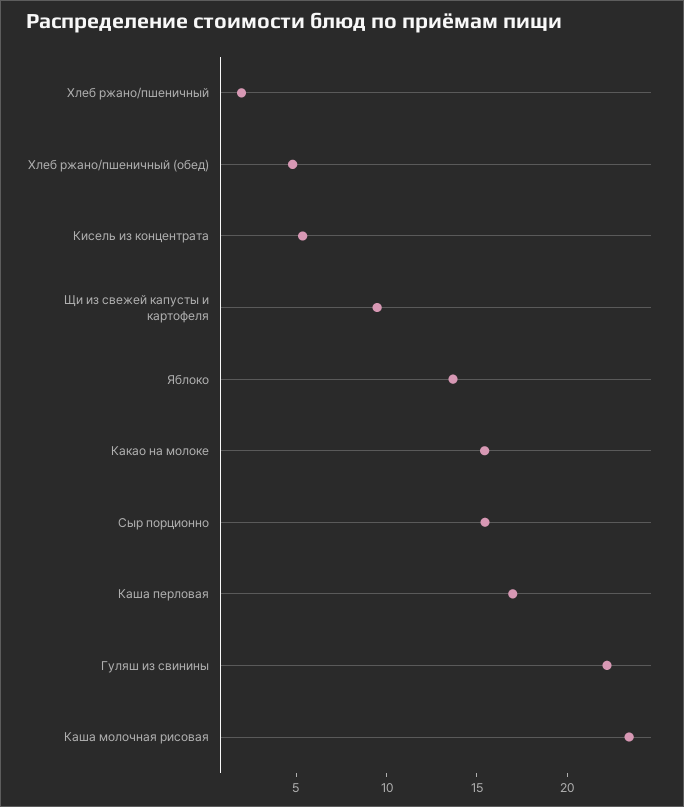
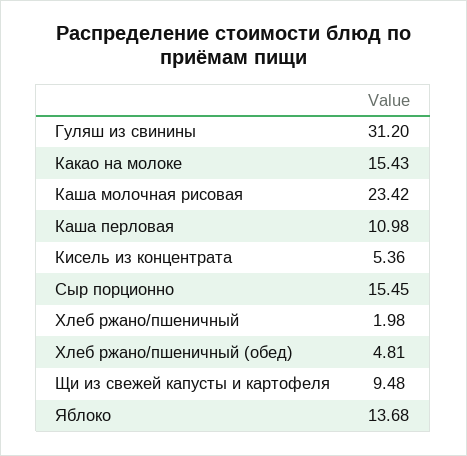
  {
    "Хлеб ржано/пшеничный": 1.98,
    "Хлеб ржано/пшеничный (обед)": 4.81,
    "Кисель из концентрата": 5.36,
    "Щи из свежей капусты и картофеля": 9.48,
    "Яблоко": 13.68,
    "Какао на молоке": 15.43,
    "Сыр порционно": 15.45,
-   "Каша перловая": 17,
+   "Каша перловая": 10.98,
-   "Гуляш из свинины": 22,
+   "Гуляш из свинины": 31.2,
    "Каша молочная рисовая": 23.42
  }

